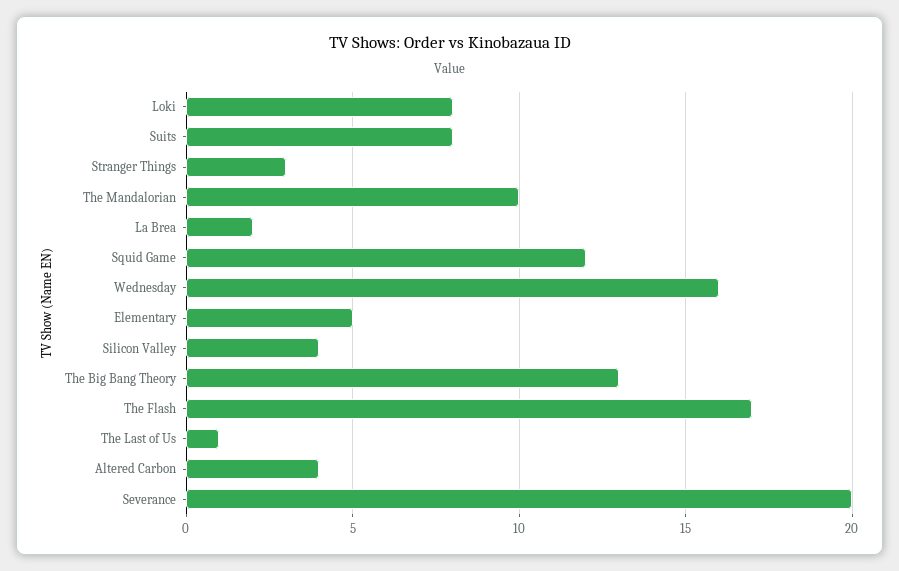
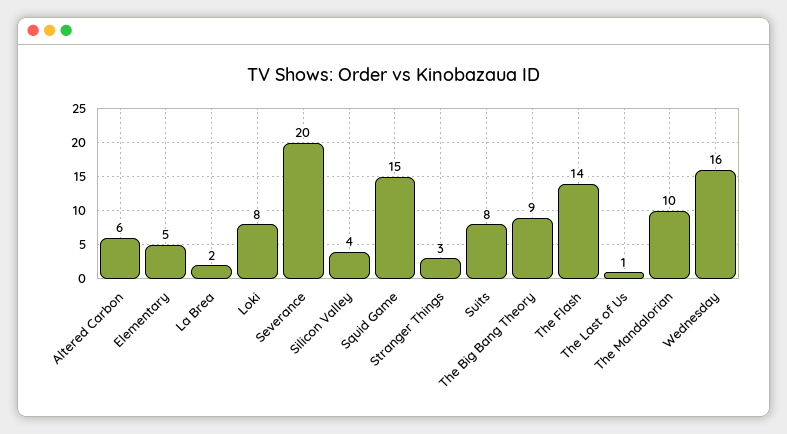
  {
    "Loki": 8,
    "Suits": 8,
    "Stranger Things": 3,
    "The Mandalorian": 10,
    "La Brea": 2,
-   "Squid Game": 12,
+   "Squid Game": 15,
    "Wednesday": 16,
    "Elementary": 5,
    "Silicon Valley": 4,
-   "The Big Bang Theory": 13,
+   "The Big Bang Theory": 9,
-   "The Flash": 17,
+   "The Flash": 14,
    "The Last of Us": 1,
-   "Altered Carbon": 4,
+   "Altered Carbon": 6,
    "Severance": 20
  }

